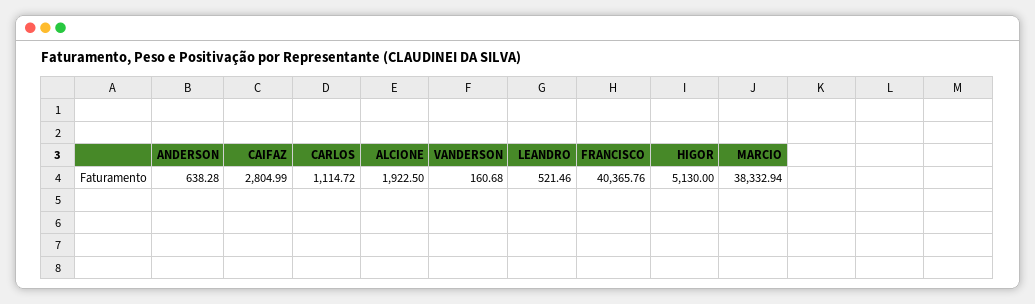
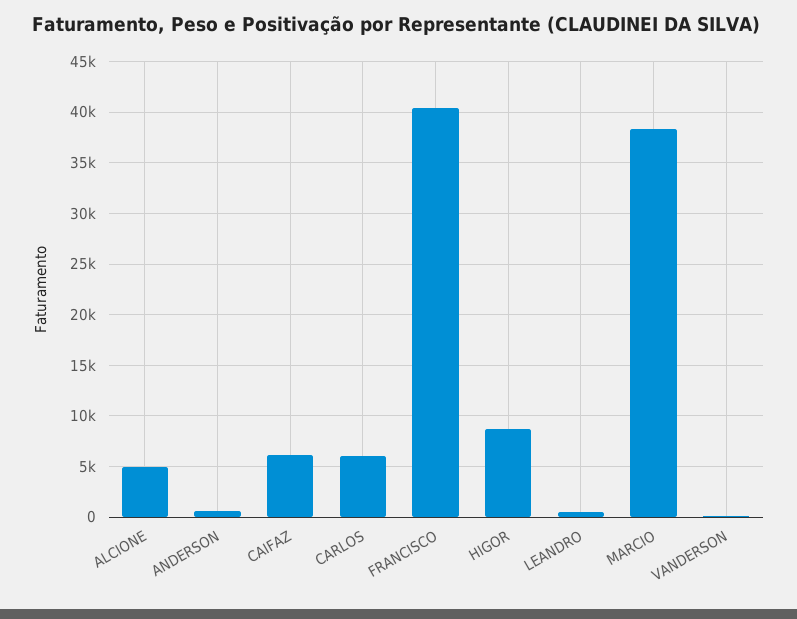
  {
    "ANDERSON": 638.28,
-   "CAIFAZ": 2804.99,
+   "CAIFAZ": 6000,
-   "CARLOS": 1114.72,
+   "CARLOS": 6000,
-   "ALCIONE": 1922.5,
+   "ALCIONE": 5000,
    "VANDERSON": 160.68,
    "LEANDRO": 521.46,
    "FRANCISCO": 40365.76,
-   "HIGOR": 5130,
+   "HIGOR": 9000,
    "MARCIO": 38332.94
  }

